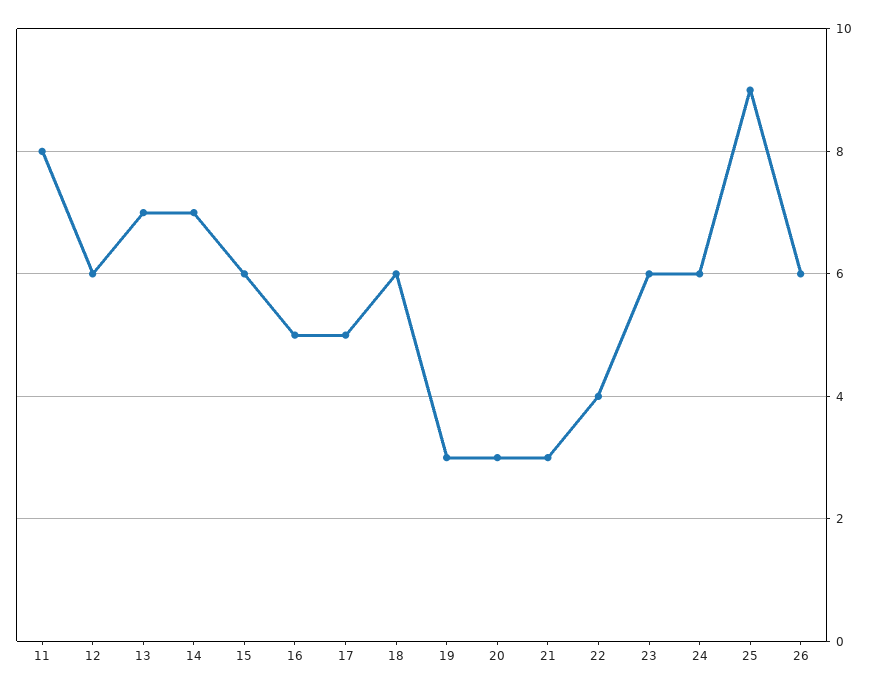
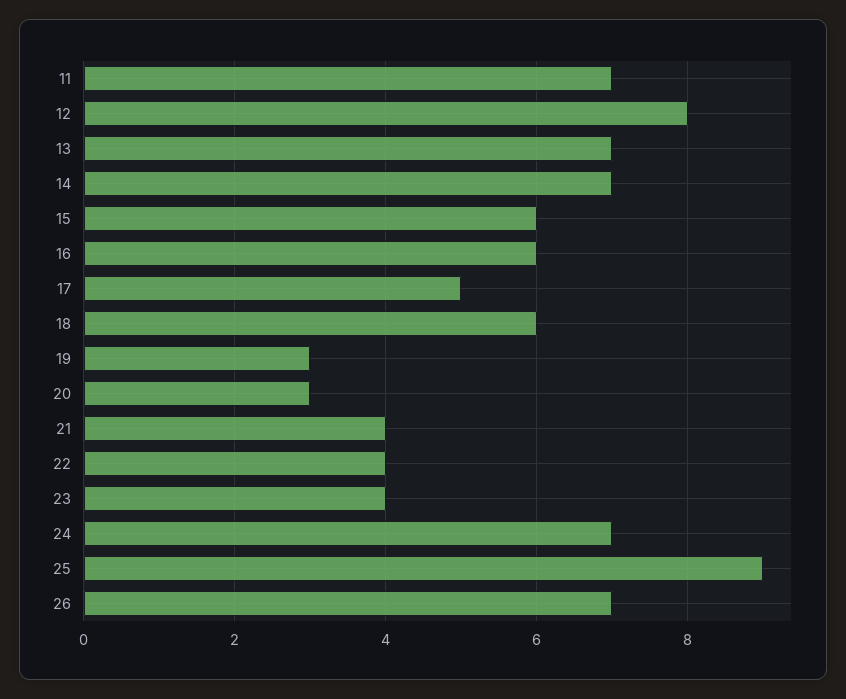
  {
-   "11": 8,
+   "11": 7,
-   "12": 6,
+   "12": 8,
    "13": 7,
    "14": 7,
    "15": 6,
-   "16": 5,
+   "16": 6,
    "17": 5,
    "18": 6,
    "19": 3,
    "20": 3,
-   "21": 3,
+   "21": 4,
    "22": 4,
-   "23": 6,
+   "23": 4,
-   "24": 6,
+   "24": 7,
    "25": 9,
-   "26": 6
+   "26": 7
  }

